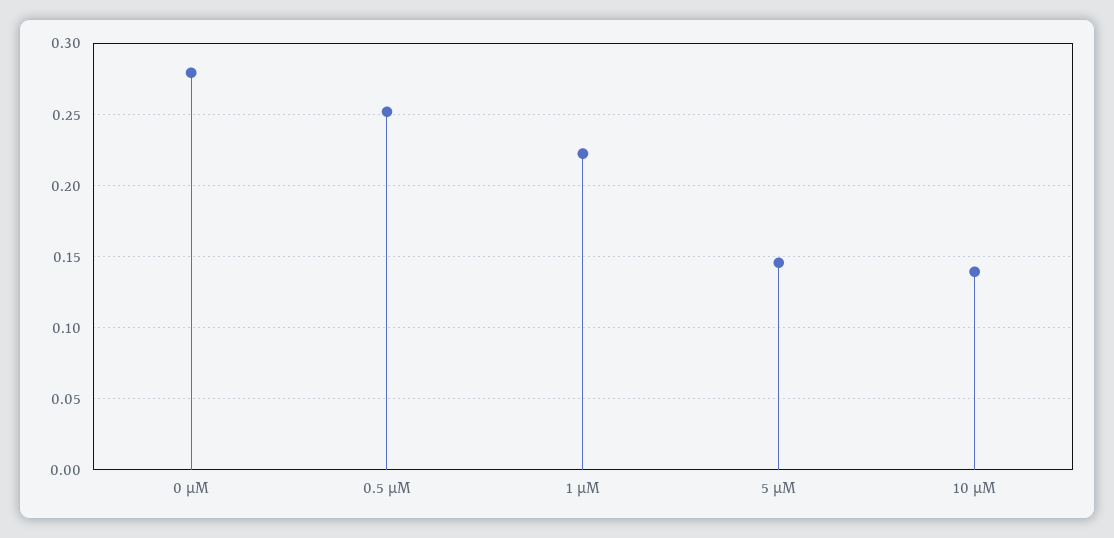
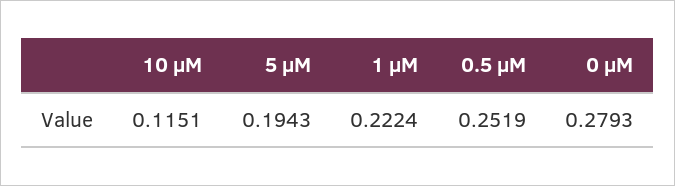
  {
    "0 μM": 0.2793,
    "0.5 μM": 0.2519,
    "1 μM": 0.2224,
-   "5 μM": 0.145,
+   "5 μM": 0.1943,
-   "10 μM": 0.14
+   "10 μM": 0.1151
  }

